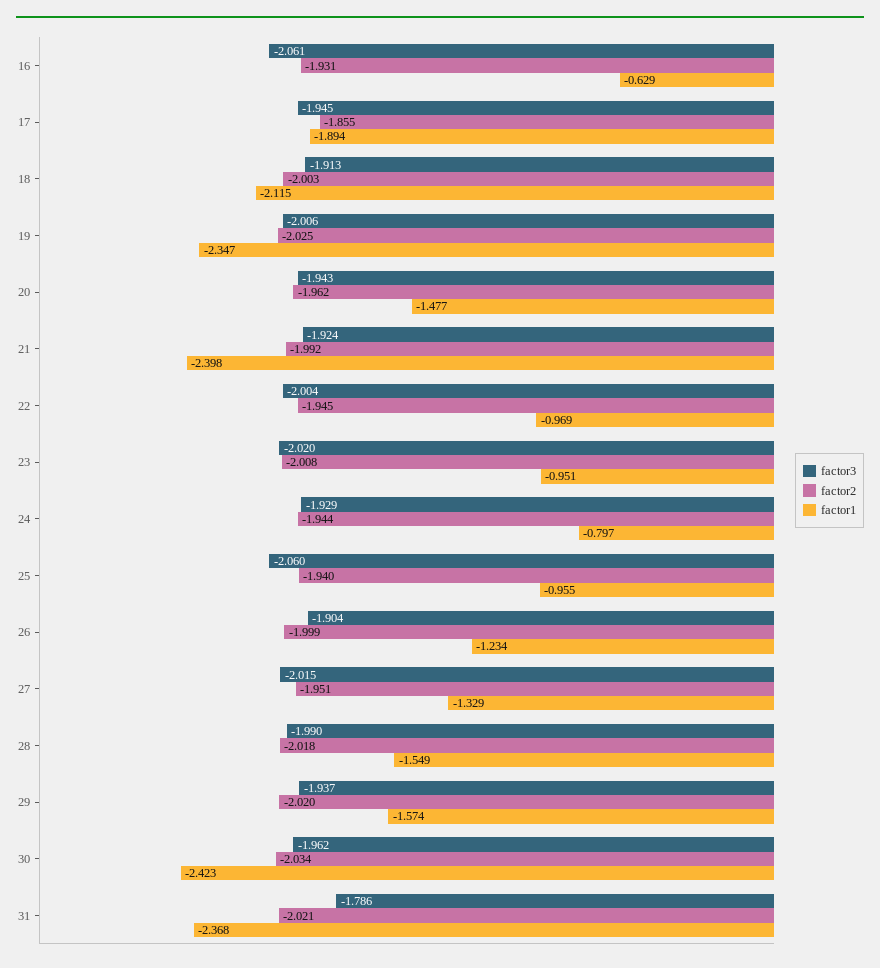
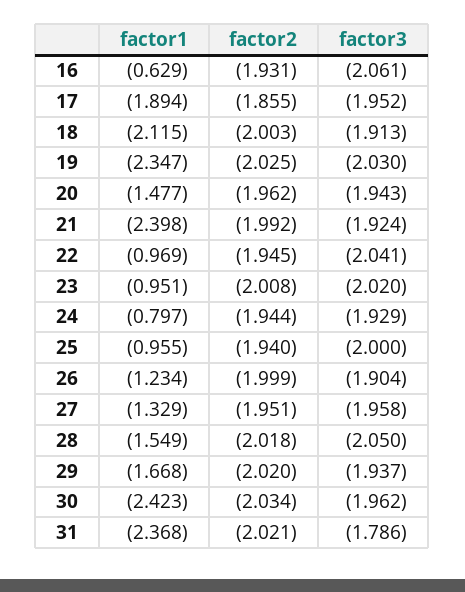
  {
    "factor3": {
      "16": -2.061,
-     "17": -1.945,
+     "17": -1.952,
      "18": -1.913,
-     "19": -2.006,
+     "19": -2.03,
      "20": -1.943,
      "21": -1.924,
-     "22": -2.004,
+     "22": -2.041,
      "23": -2.02,
      "24": -1.929,
-     "25": -2.06,
+     "25": -2,
      "26": -1.904,
-     "27": -2.015,
+     "27": -1.958,
-     "28": -1.99,
+     "28": -2.05,
      "29": -1.937,
      "30": -1.962,
      "31": -1.786
    },
    "factor2": {
      "16": -1.931,
      "17": -1.855,
      "18": -2.003,
      "19": -2.025,
      "20": -1.962,
      "21": -1.992,
      "22": -1.945,
      "23": -2.008,
      "24": -1.944,
      "25": -1.94,
      "26": -1.999,
      "27": -1.951,
      "28": -2.018,
      "29": -2.02,
      "30": -2.034,
      "31": -2.021
    },
    "factor1": {
      "16": -0.629,
      "17": -1.894,
      "18": -2.115,
      "19": -2.347,
      "20": -1.477,
      "21": -2.398,
      "22": -0.969,
      "23": -0.951,
      "24": -0.797,
      "25": -0.955,
      "26": -1.234,
      "27": -1.329,
      "28": -1.549,
-     "29": -1.574,
+     "29": -1.668,
      "30": -2.423,
      "31": -2.368
    }
  }

